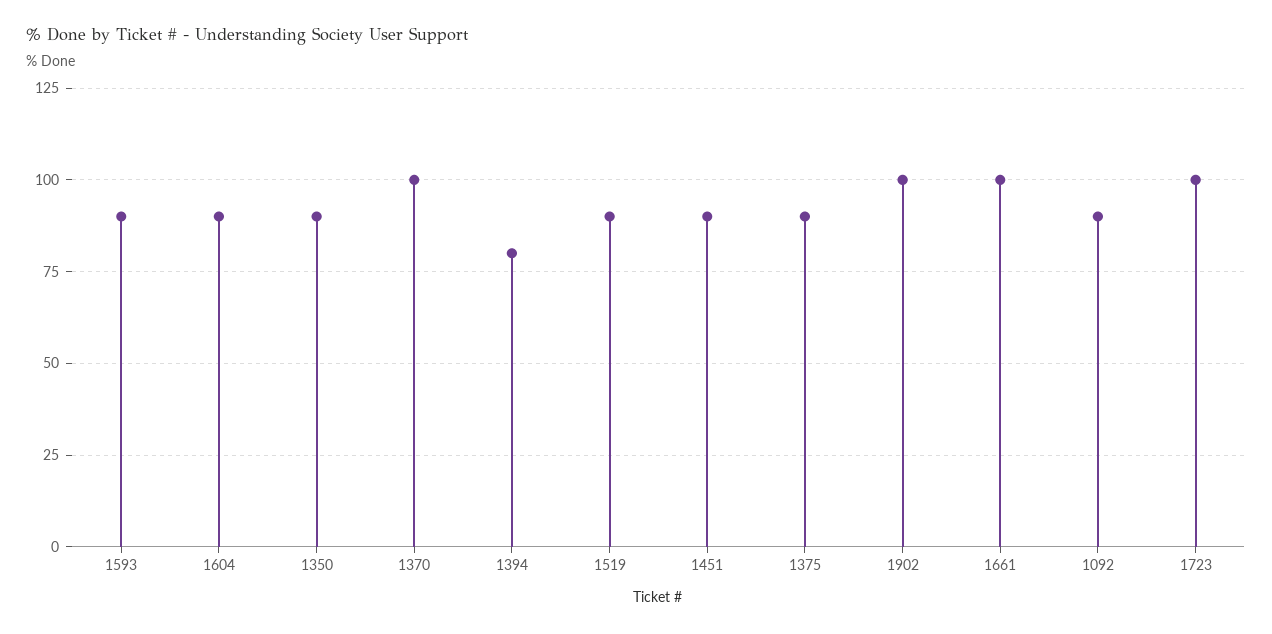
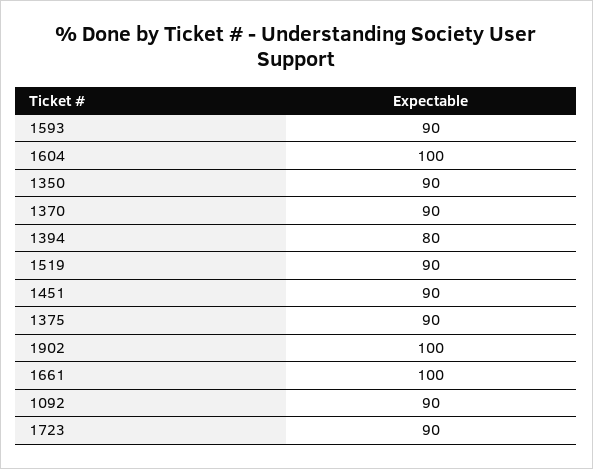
  {
    "1593": 90,
-   "1604": 90,
+   "1604": 100,
    "1350": 90,
-   "1370": 100,
+   "1370": 90,
    "1394": 80,
    "1519": 90,
    "1451": 90,
    "1375": 90,
    "1902": 100,
    "1661": 100,
    "1092": 90,
-   "1723": 100
+   "1723": 90
  }

